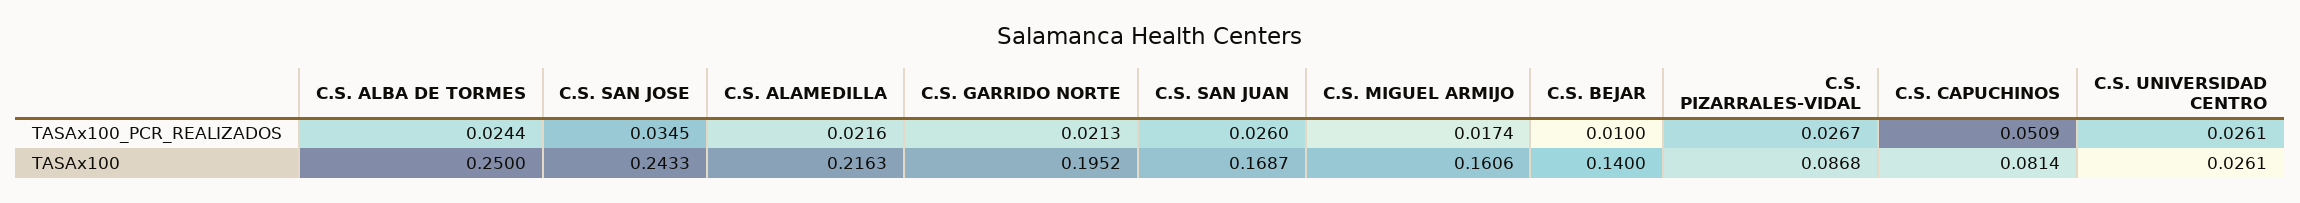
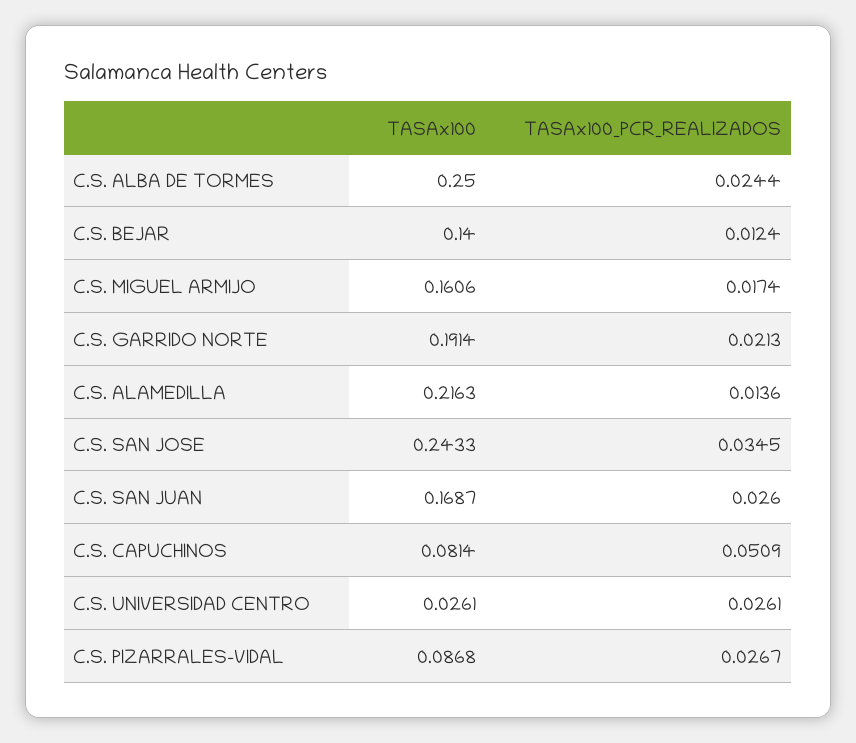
  {
    "C.S. ALBA DE TORMES": {
      "TASAx100_PCR_REALIZADOS": 0.0244,
      "TASAx100": 0.25
    },
    "C.S. SAN JOSE": {
      "TASAx100_PCR_REALIZADOS": 0.0345,
      "TASAx100": 0.2433
    },
    "C.S. ALAMEDILLA": {
-     "TASAx100_PCR_REALIZADOS": 0.0216,
+     "TASAx100_PCR_REALIZADOS": 0.0136,
      "TASAx100": 0.2163
    },
    "C.S. GARRIDO NORTE": {
      "TASAx100_PCR_REALIZADOS": 0.0213,
-     "TASAx100": 0.1952
+     "TASAx100": 0.1914
    },
    "C.S. SAN JUAN": {
      "TASAx100_PCR_REALIZADOS": 0.026,
      "TASAx100": 0.1687
    },
    "C.S. MIGUEL ARMIJO": {
      "TASAx100_PCR_REALIZADOS": 0.0174,
      "TASAx100": 0.1606
    },
    "C.S. BEJAR": {
-     "TASAx100_PCR_REALIZADOS": 0.01,
+     "TASAx100_PCR_REALIZADOS": 0.0124,
      "TASAx100": 0.14
    },
    "C.S. PIZARRALES-VIDAL": {
      "TASAx100_PCR_REALIZADOS": 0.0267,
      "TASAx100": 0.0868
    },
    "C.S. CAPUCHINOS": {
      "TASAx100_PCR_REALIZADOS": 0.0509,
      "TASAx100": 0.0814
    },
    "C.S. UNIVERSIDAD CENTRO": {
      "TASAx100_PCR_REALIZADOS": 0.0261,
      "TASAx100": 0.0261
    }
  }

